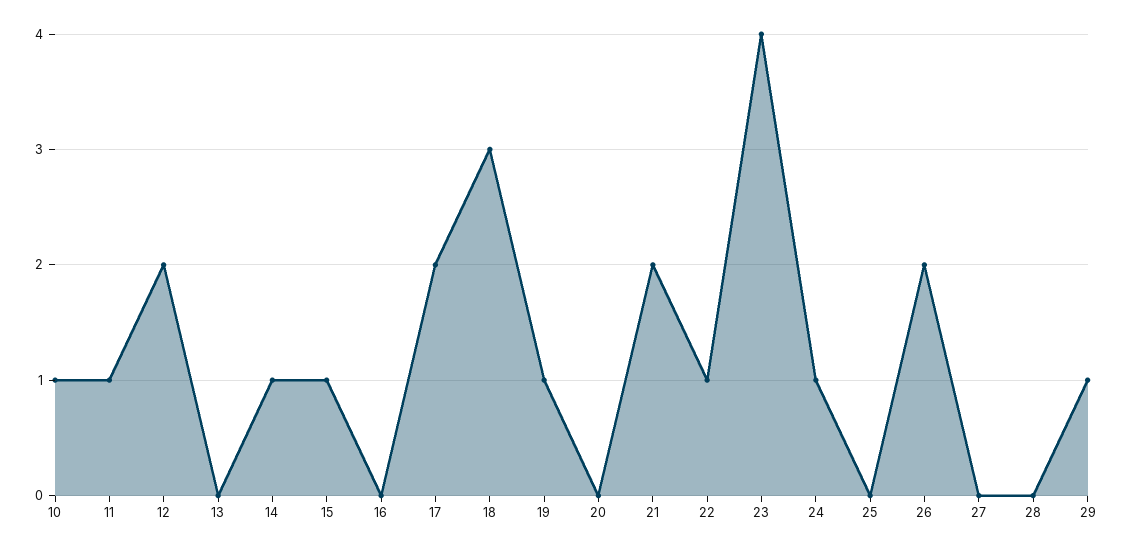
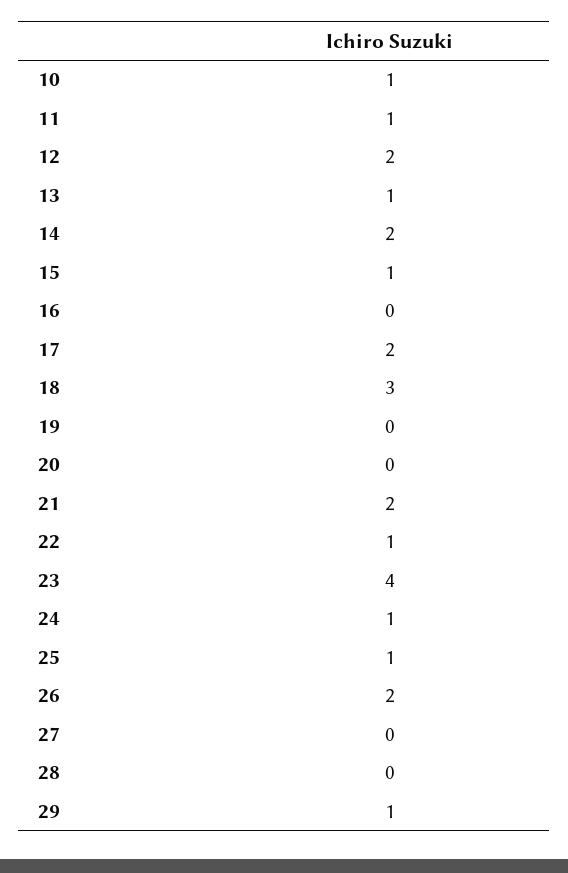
  {
    "10": 1,
    "11": 1,
    "12": 2,
-   "13": 0,
+   "13": 1,
-   "14": 1,
+   "14": 2,
    "15": 1,
    "16": 0,
    "17": 2,
    "18": 3,
-   "19": 1,
+   "19": 0,
    "20": 0,
    "21": 2,
    "22": 1,
    "23": 4,
    "24": 1,
-   "25": 0,
+   "25": 1,
    "26": 2,
    "27": 0,
    "28": 0,
    "29": 1
  }

